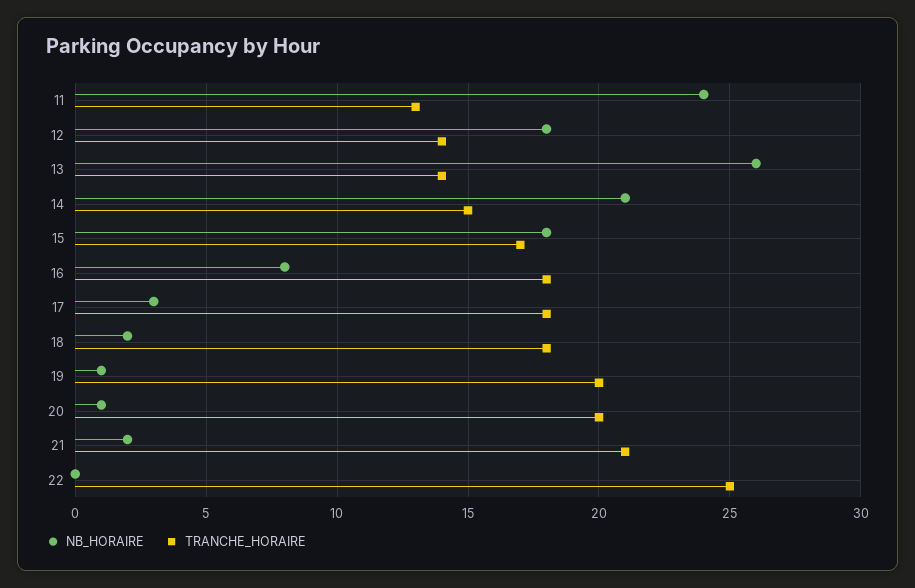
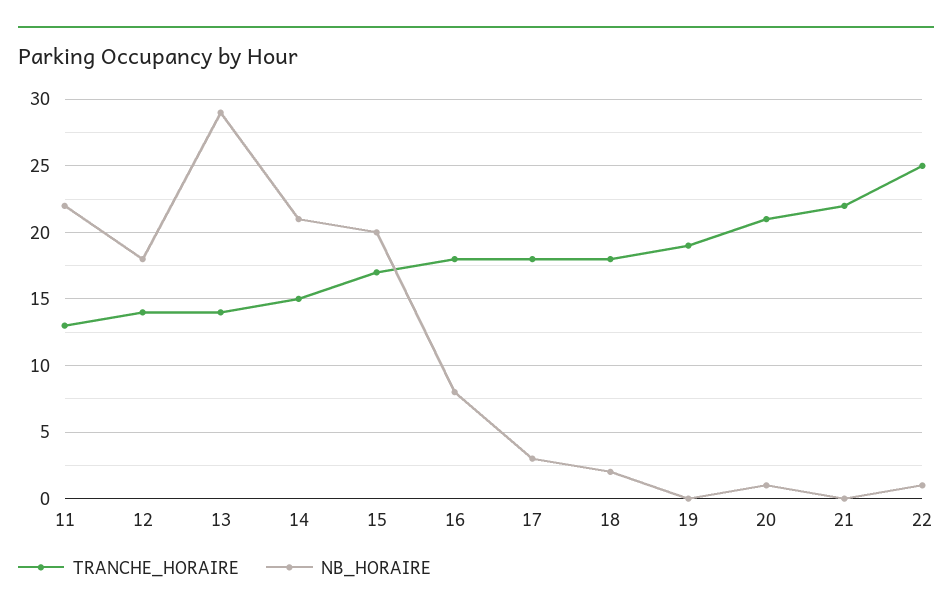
  {
    "NB_HORAIRE": {
-     "11": 24,
+     "11": 22,
      "12": 18,
-     "13": 26,
+     "13": 29,
      "14": 21,
-     "15": 18,
+     "15": 20,
      "16": 8,
      "17": 3,
      "18": 2,
-     "19": 1,
+     "19": 0,
      "20": 1,
-     "21": 2,
+     "21": 0,
-     "22": 0
+     "22": 1
    },
    "TRANCHE_HORAIRE": {
      "11": 13,
      "12": 14,
      "13": 14,
      "14": 15,
      "15": 17,
      "16": 18,
      "17": 18,
      "18": 18,
-     "19": 20,
+     "19": 19,
-     "20": 20,
+     "20": 21,
-     "21": 21,
+     "21": 22,
      "22": 25
    }
  }

